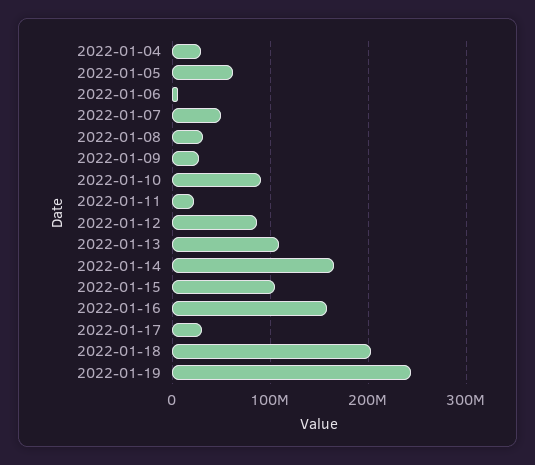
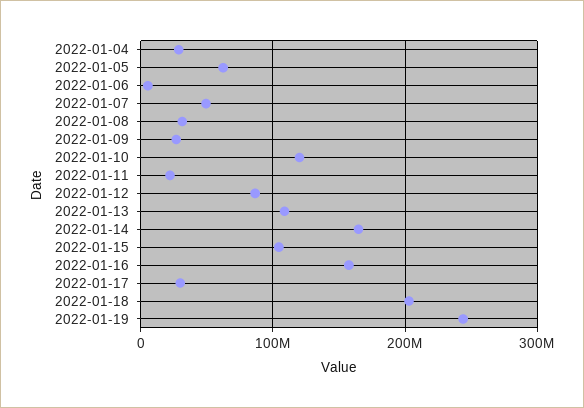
  {
    "2022-01-04": 30000000,
    "2022-01-05": 60000000,
    "2022-01-06": 10000000,
    "2022-01-07": 50000000,
    "2022-01-08": 30000000,
    "2022-01-09": 30000000,
-   "2022-01-10": 90000000,
+   "2022-01-10": 120000000,
    "2022-01-11": 20000000,
    "2022-01-12": 90000000,
    "2022-01-13": 110000000,
    "2022-01-14": 160000000,
    "2022-01-15": 100000000,
    "2022-01-16": 160000000,
    "2022-01-17": 30000000,
    "2022-01-18": 200000000,
    "2022-01-19": 240000000
  }

